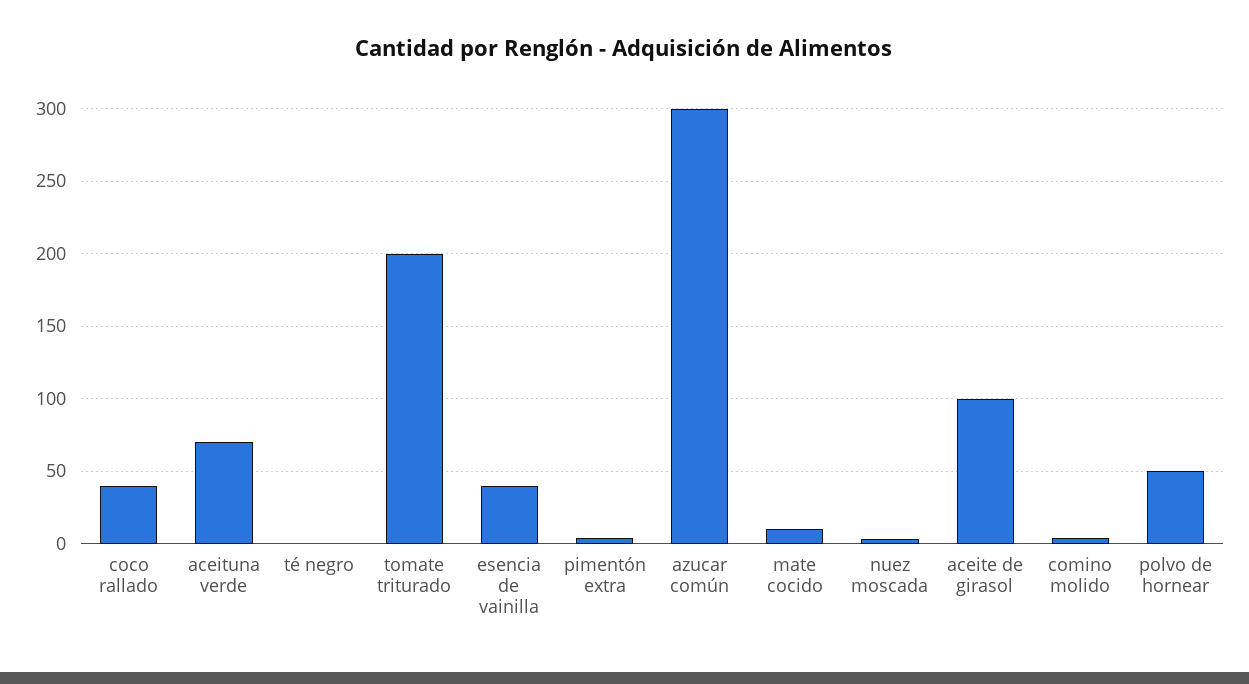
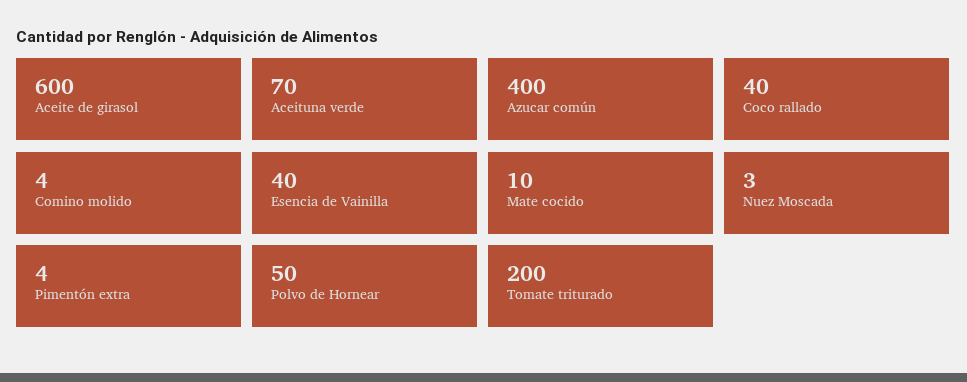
  {
    "coco rallado": 40,
    "aceituna verde": 70,
-   "té negro": 0,
    "tomate triturado": 200,
    "esencia de vainilla": 40,
    "pimentón extra": 4,
-   "azucar común": 300,
+   "azucar común": 400,
    "mate cocido": 10,
    "nuez moscada": 3,
-   "aceite de girasol": 100,
+   "aceite de girasol": 600,
    "comino molido": 4,
    "polvo de hornear": 50
  }

